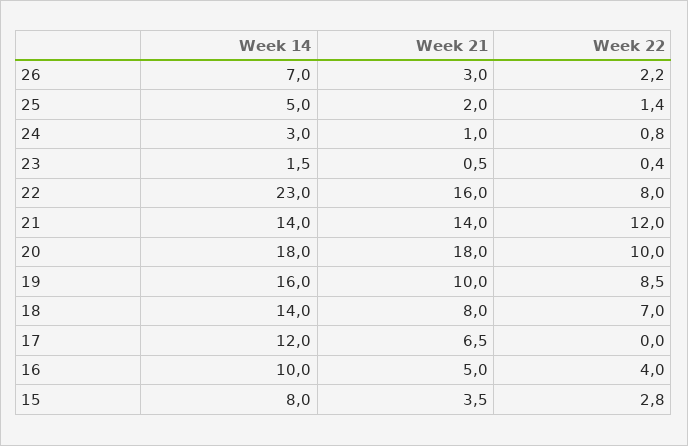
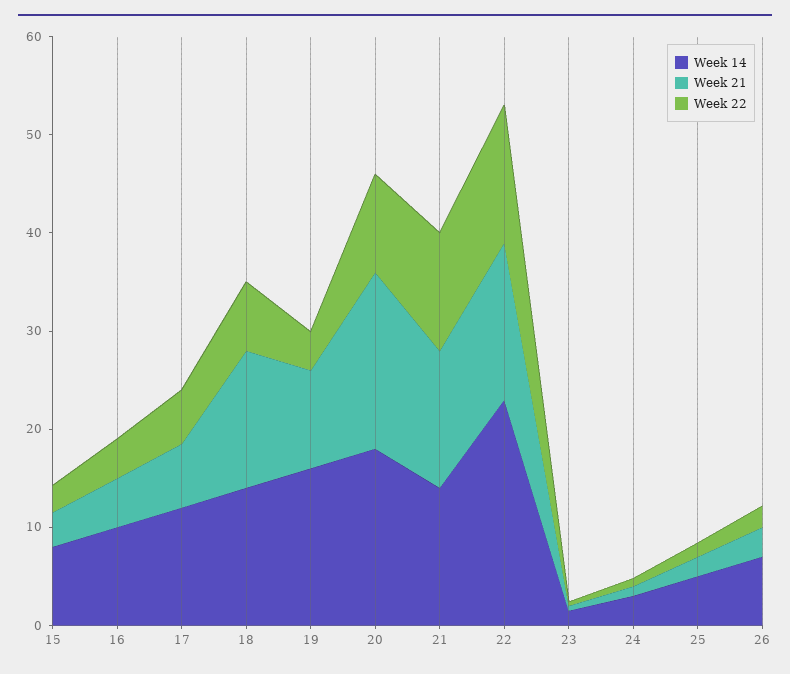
  {
    "Week 14": {
      "26": 7,
      "25": 5,
      "24": 3,
      "23": 1.5,
      "22": 23,
      "21": 14,
      "20": 18,
      "19": 16,
      "18": 14,
      "17": 12,
      "16": 10,
      "15": 8
    },
    "Week 21": {
      "26": 3,
      "25": 2,
      "24": 1,
      "23": 0.5,
      "22": 16,
      "21": 14,
      "20": 18,
      "19": 10,
-     "18": 8,
+     "18": 14,
      "17": 6.5,
      "16": 5,
      "15": 3.5
    },
    "Week 22": {
      "26": 2.2,
      "25": 1.4,
      "24": 0.8,
      "23": 0.4,
-     "22": 8,
+     "22": 14,
      "21": 12,
      "20": 10,
-     "19": 8.5,
+     "19": 4,
      "18": 7,
-     "17": 0,
+     "17": 6,
      "16": 4,
      "15": 2.8
    }
  }

